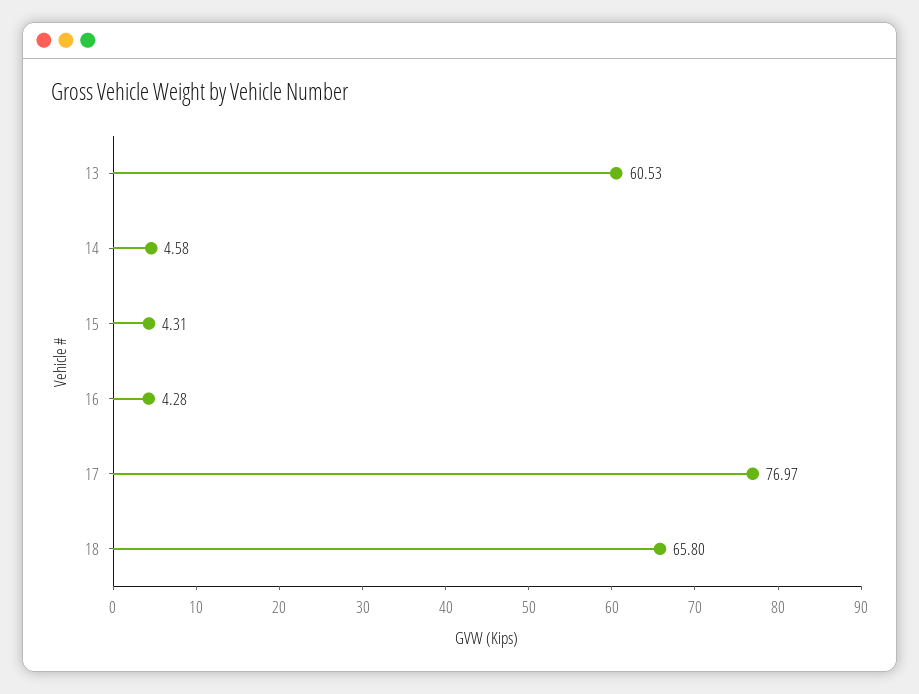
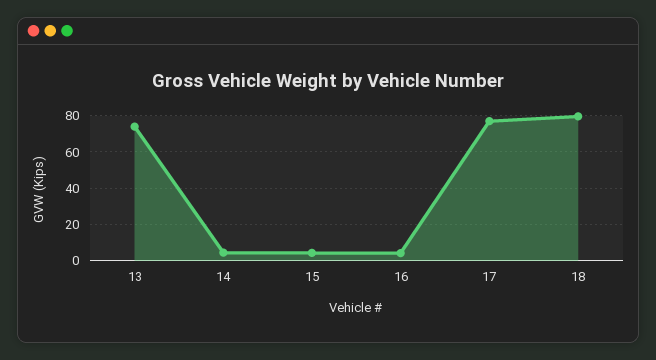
  {
-   "13": 60.53,
+   "13": 75,
    "14": 4.58,
    "15": 4.31,
    "16": 4.28,
    "17": 76.97,
-   "18": 65.8
+   "18": 80
  }

